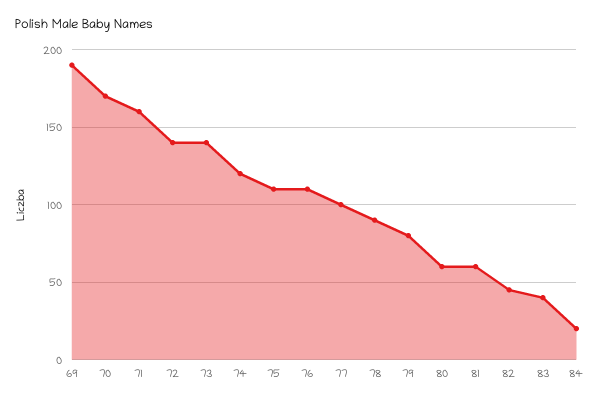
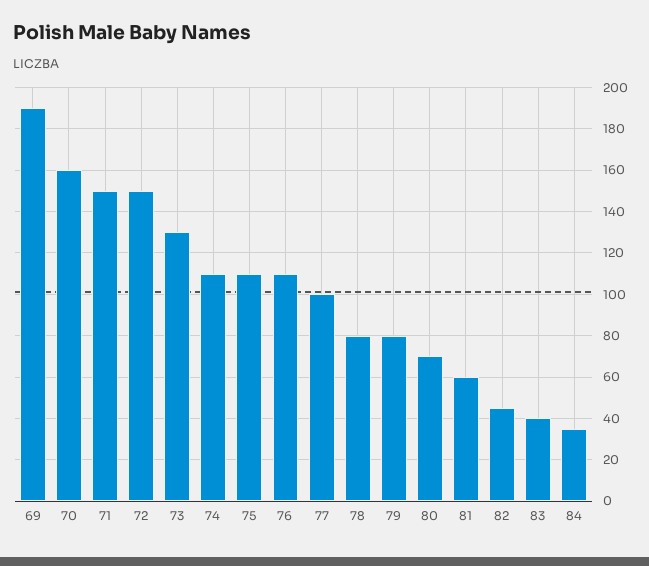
  {
    "69": 190,
-   "70": 170,
+   "70": 160,
-   "71": 160,
+   "71": 150,
-   "72": 140,
+   "72": 150,
-   "73": 140,
+   "73": 130,
-   "74": 120,
+   "74": 110,
    "75": 110,
    "76": 110,
    "77": 100,
-   "78": 90,
+   "78": 80,
    "79": 80,
-   "80": 60,
+   "80": 70,
    "81": 60,
    "82": 45,
    "83": 40,
-   "84": 20
+   "84": 35
  }

